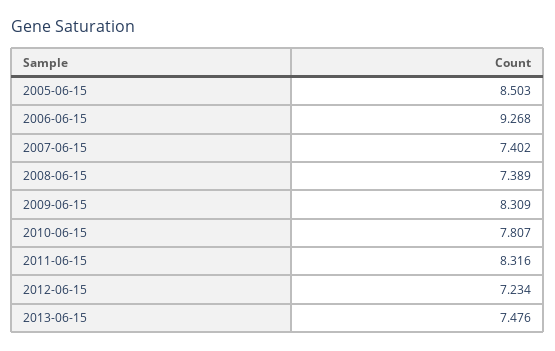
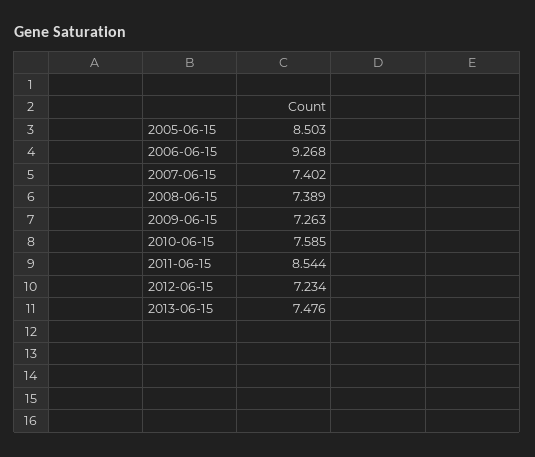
  {
    "2005-06-15": 8.503,
    "2006-06-15": 9.268,
    "2007-06-15": 7.402,
    "2008-06-15": 7.389,
-   "2009-06-15": 8.309,
+   "2009-06-15": 7.263,
-   "2010-06-15": 7.807,
+   "2010-06-15": 7.585,
-   "2011-06-15": 8.316,
+   "2011-06-15": 8.544,
    "2012-06-15": 7.234,
    "2013-06-15": 7.476
  }

